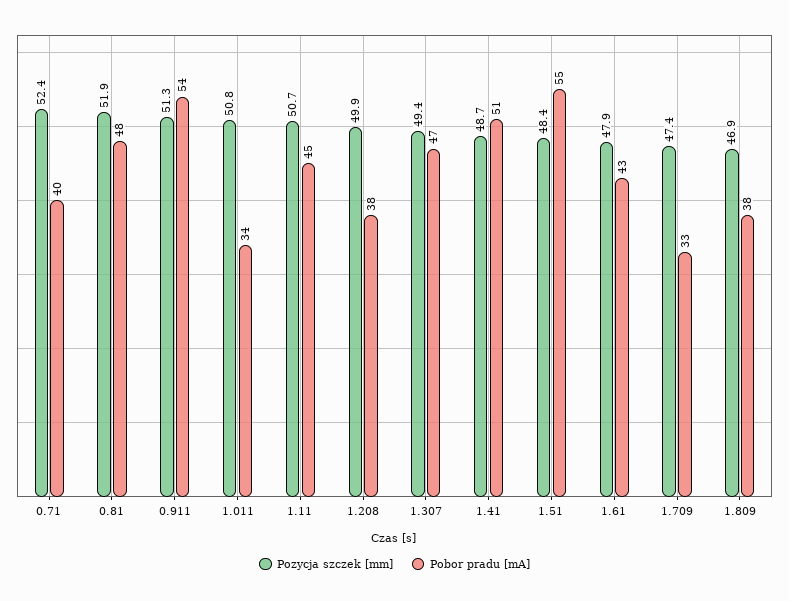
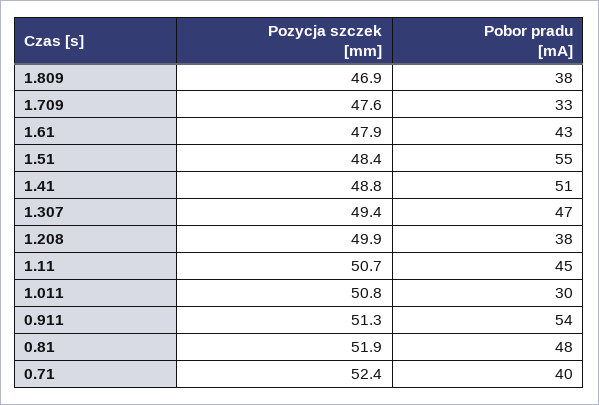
  {
    "Pozycja szczek [mm]": {
      "0.71": 52.4,
      "0.81": 51.9,
      "0.911": 51.3,
      "1.011": 50.8,
      "1.11": 50.7,
      "1.208": 49.9,
      "1.307": 49.4,
-     "1.41": 48.7,
+     "1.41": 48.8,
      "1.51": 48.4,
      "1.61": 47.9,
-     "1.709": 47.4,
+     "1.709": 47.6,
      "1.809": 46.9
    },
    "Pobor pradu [mA]": {
      "0.71": 40,
      "0.81": 48,
      "0.911": 54,
-     "1.011": 34,
+     "1.011": 30,
      "1.11": 45,
      "1.208": 38,
      "1.307": 47,
      "1.41": 51,
      "1.51": 55,
      "1.61": 43,
      "1.709": 33,
      "1.809": 38
    }
  }

